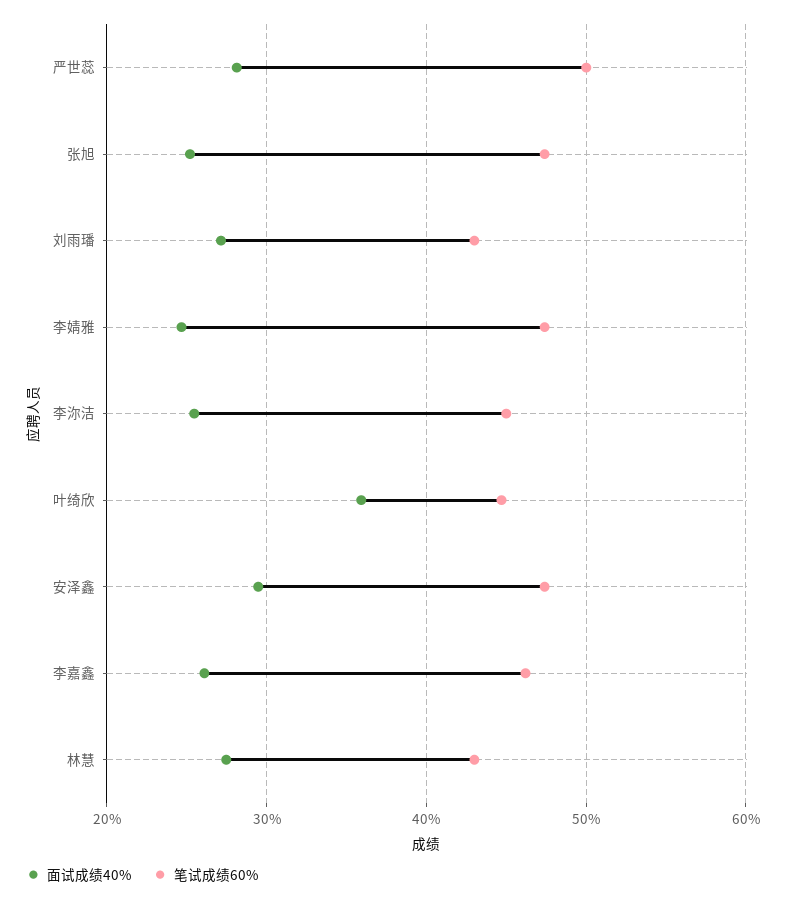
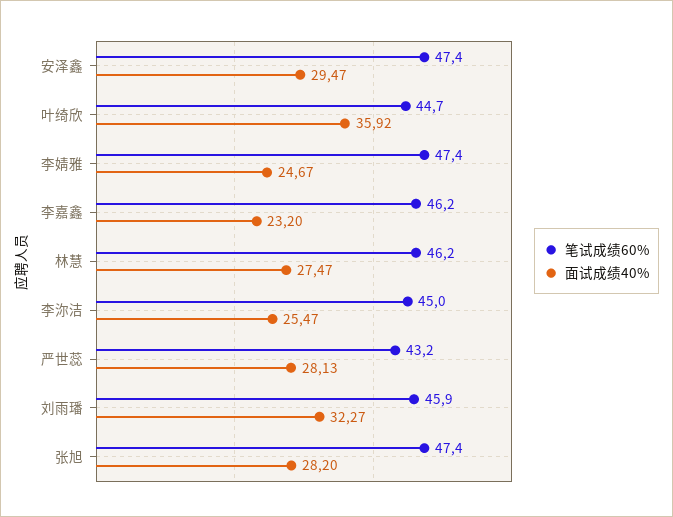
  {
    "面试成绩40%": {
      "严世蕊": 28.13,
-     "张旭": 25,
+     "张旭": 28.2,
-     "刘雨璠": 27,
+     "刘雨璠": 32.27,
      "李婧雅": 24.67,
      "李沵洁": 25.47,
      "叶绮欣": 35.92,
      "安泽鑫": 29.47,
-     "李嘉鑫": 26,
+     "李嘉鑫": 23.2,
      "林慧": 27.47
    },
    "笔试成绩60%": {
-     "严世蕊": 50,
+     "严世蕊": 43.2,
      "张旭": 47.4,
-     "刘雨璠": 43,
+     "刘雨璠": 45.9,
      "李婧雅": 47.4,
      "李沵洁": 45,
      "叶绮欣": 44.7,
      "安泽鑫": 47.4,
      "李嘉鑫": 46.2,
-     "林慧": 43
+     "林慧": 46.2
    }
  }

